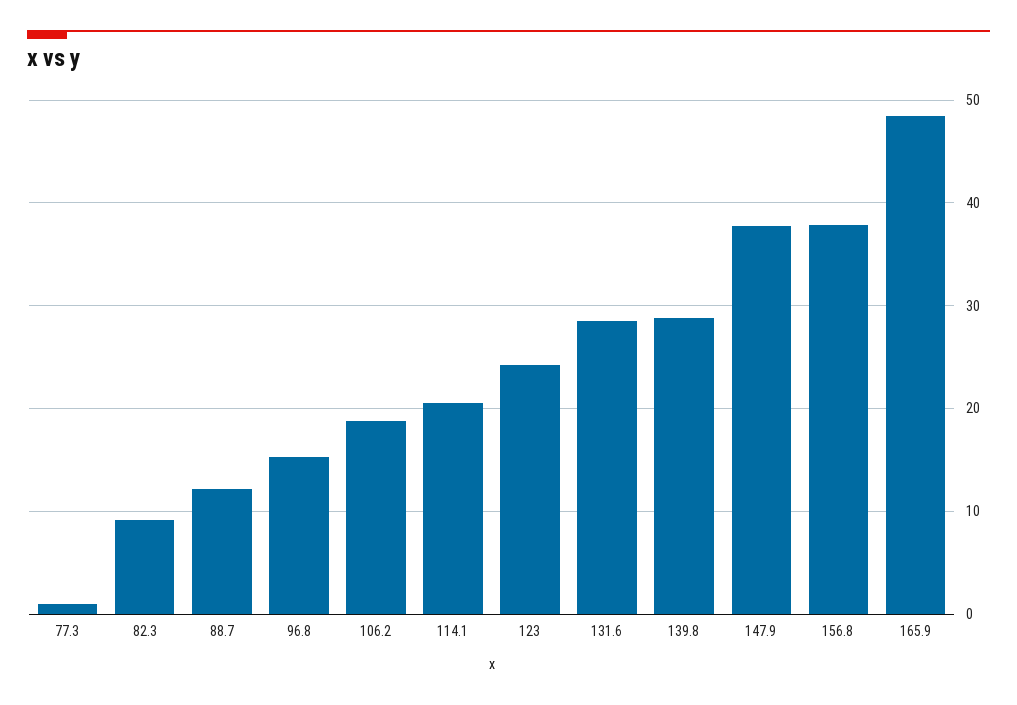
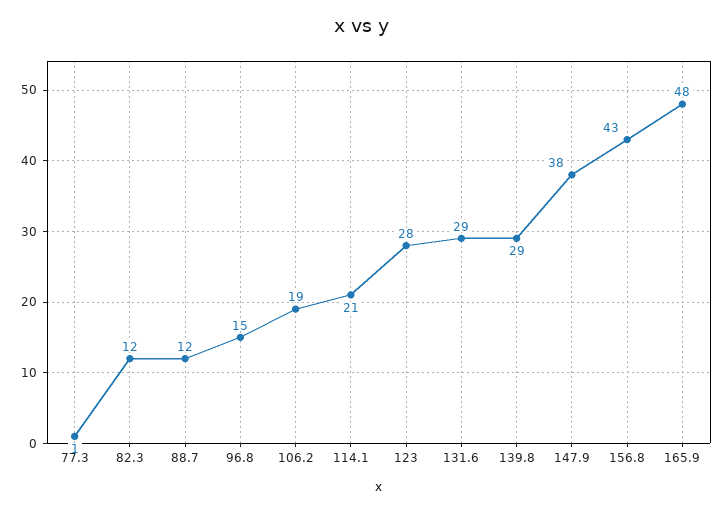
  {
    "77.3": 1,
-   "82.3": 9,
+   "82.3": 12,
    "88.7": 12,
    "96.8": 15,
    "106.2": 19,
    "114.1": 21,
-   "123": 24,
+   "123": 28,
    "131.6": 29,
    "139.8": 29,
    "147.9": 38,
-   "156.8": 38,
+   "156.8": 43,
    "165.9": 48
  }

